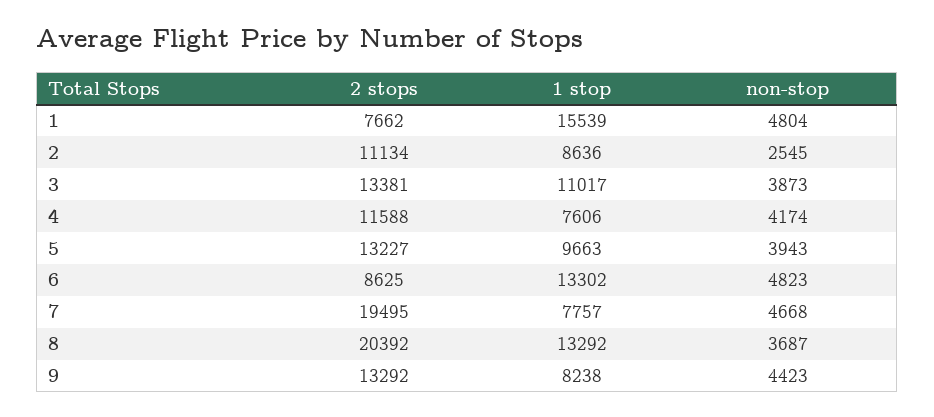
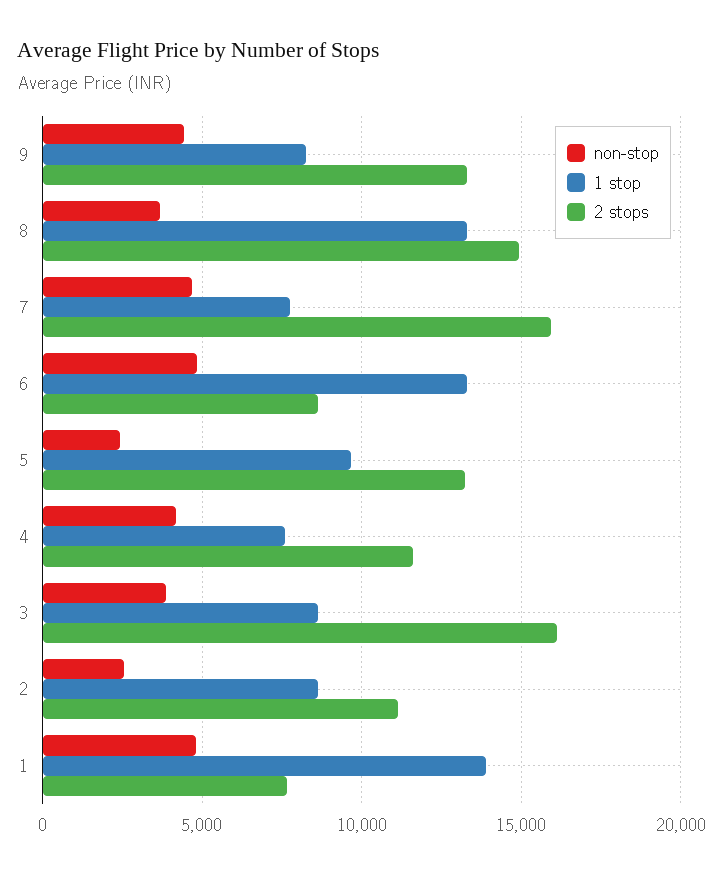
  {
    "2 stops": {
      "1": 7662,
      "2": 11134,
-     "3": 13381,
+     "3": 16000,
      "4": 11588,
      "5": 13227,
      "6": 8625,
-     "7": 19495,
+     "7": 16000,
-     "8": 20392,
+     "8": 15000,
      "9": 13292
    },
    "1 stop": {
-     "1": 15539,
+     "1": 14000,
      "2": 8636,
-     "3": 11017,
+     "3": 8500,
      "4": 7606,
      "5": 9663,
      "6": 13302,
      "7": 7757,
      "8": 13292,
      "9": 8238
    },
    "non-stop": {
      "1": 4804,
      "2": 2545,
      "3": 3873,
      "4": 4174,
-     "5": 3943,
+     "5": 2500,
      "6": 4823,
      "7": 4668,
      "8": 3687,
      "9": 4423
    }
  }

